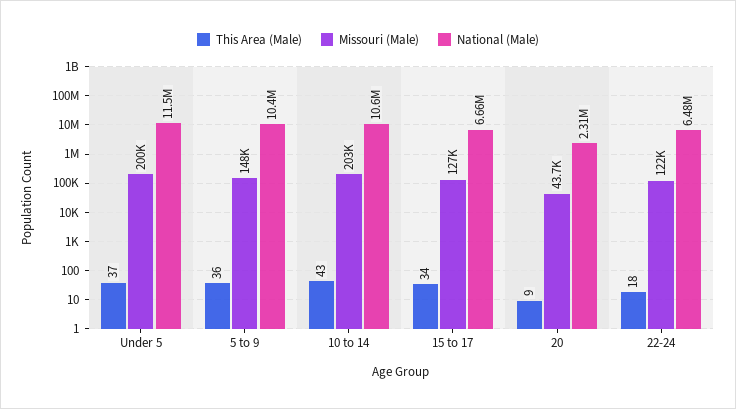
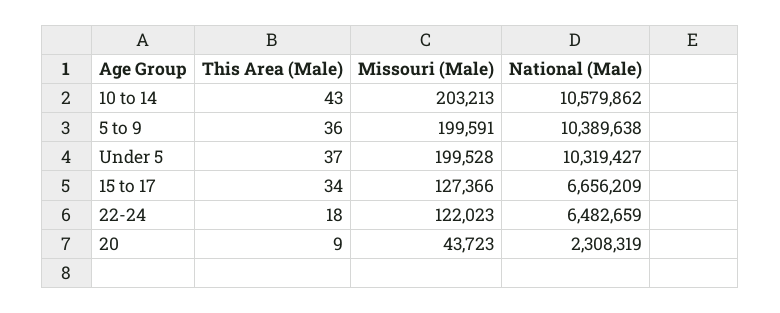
  {
    "This Area (Male)": {
      "Under 5": 37,
      "5 to 9": 36,
      "10 to 14": 43,
      "15 to 17": 34,
      "20": 9,
      "22-24": 18
    },
    "Missouri (Male)": {
      "Under 5": 199528,
-     "5 to 9": 148000,
+     "5 to 9": 199591,
      "10 to 14": 203213,
      "15 to 17": 127366,
      "20": 43723,
      "22-24": 122023
    },
    "National (Male)": {
-     "Under 5": 11500000,
+     "Under 5": 10319427,
      "5 to 9": 10389638,
      "10 to 14": 10579862,
      "15 to 17": 6656209,
      "20": 2308319,
      "22-24": 6482659
    }
  }

